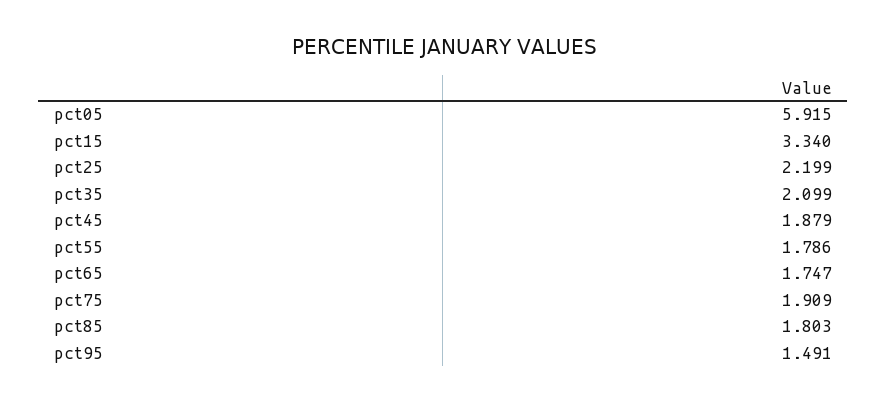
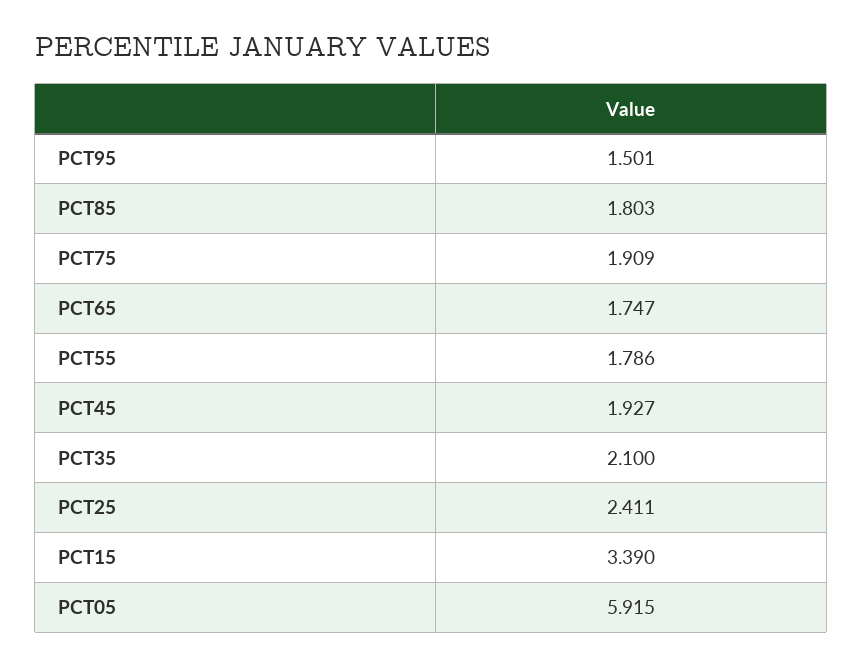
  {
    "pct05": 5.915,
-   "pct15": 3.34,
+   "pct15": 3.39,
-   "pct25": 2.199,
+   "pct25": 2.411,
-   "pct35": 2.099,
+   "pct35": 2.1,
-   "pct45": 1.879,
+   "pct45": 1.927,
    "pct55": 1.786,
    "pct65": 1.747,
    "pct75": 1.909,
    "pct85": 1.803,
-   "pct95": 1.491
+   "pct95": 1.501
  }

